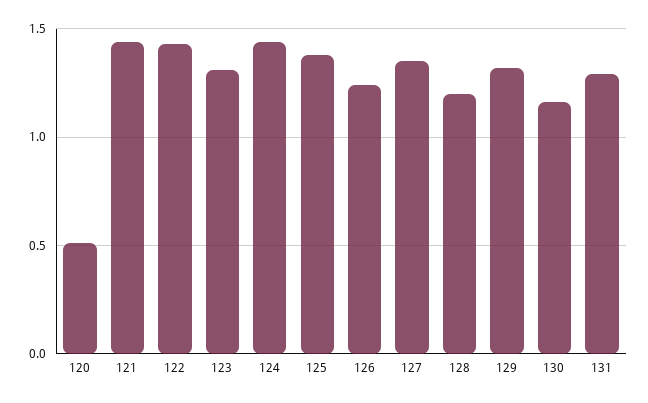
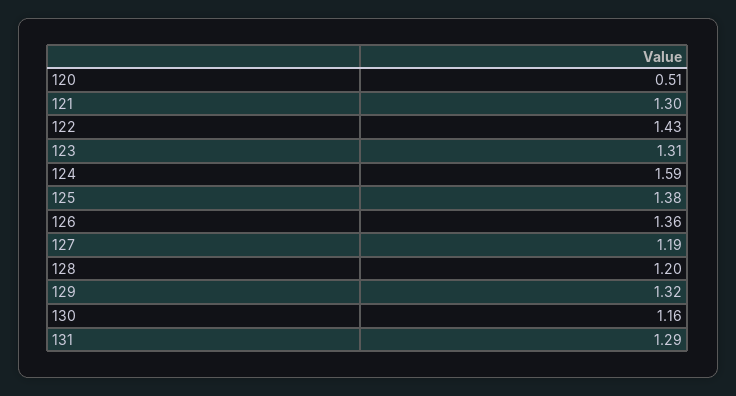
  {
    "120": 0.51,
-   "121": 1.45,
+   "121": 1.3,
    "122": 1.43,
    "123": 1.31,
-   "124": 1.45,
+   "124": 1.59,
    "125": 1.38,
-   "126": 1.25,
+   "126": 1.36,
-   "127": 1.35,
+   "127": 1.19,
    "128": 1.2,
    "129": 1.32,
    "130": 1.16,
    "131": 1.29
  }

